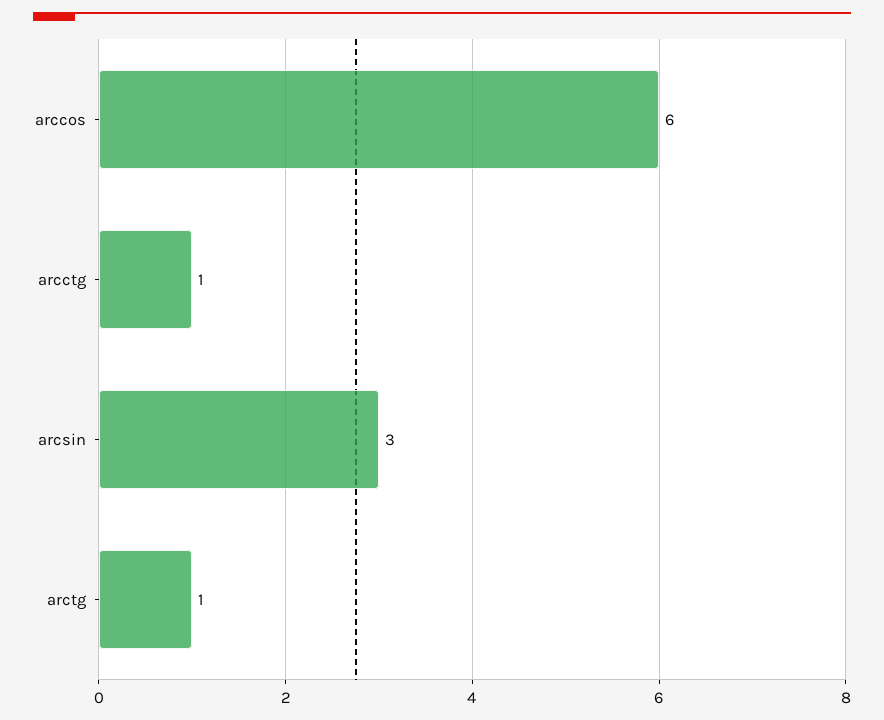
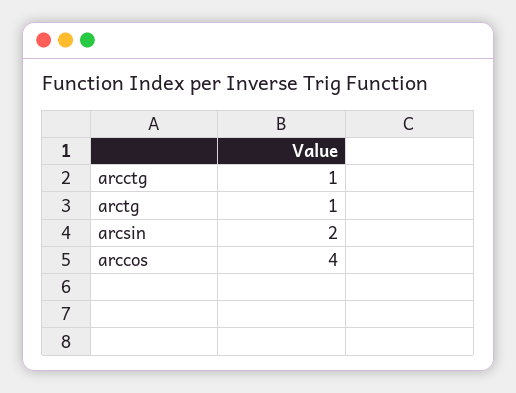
  {
-   "arccos": 6,
+   "arccos": 4,
    "arcctg": 1,
-   "arcsin": 3,
+   "arcsin": 2,
    "arctg": 1
  }

